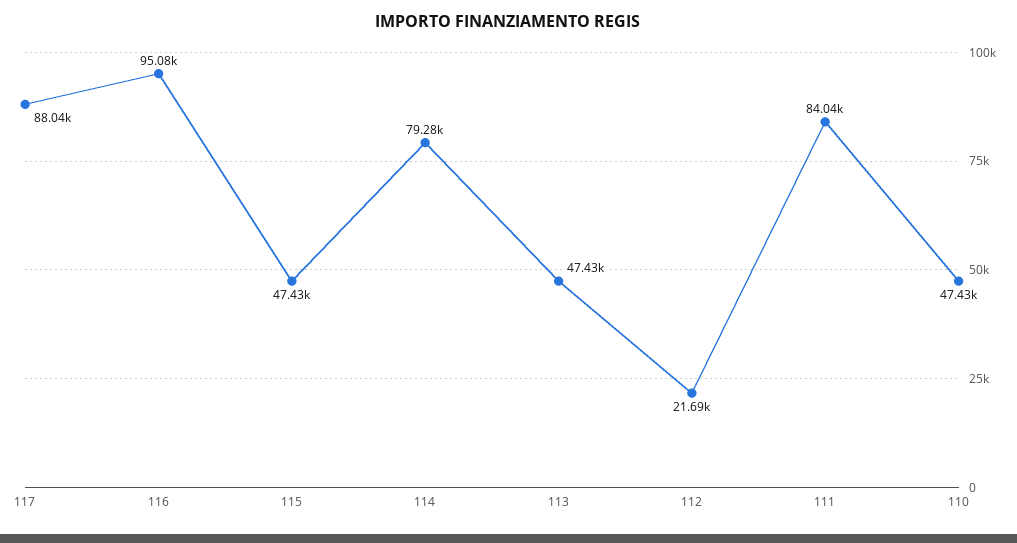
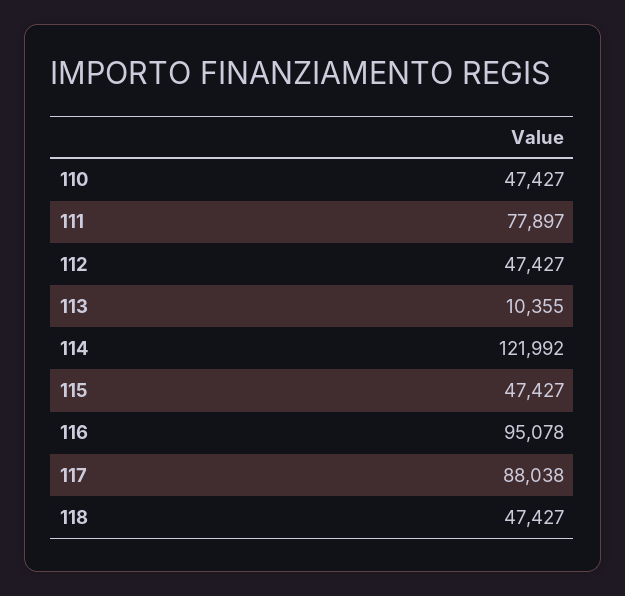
  {
    "117": 88038,
    "116": 95078,
    "115": 47427,
-   "114": 79280,
+   "114": 121992,
-   "113": 47430,
+   "113": 10355,
-   "112": 21690,
+   "112": 47427,
-   "111": 84040,
+   "111": 77897,
-   "110": 47427
+   "110": 47427,
+   "118": 47427
  }

